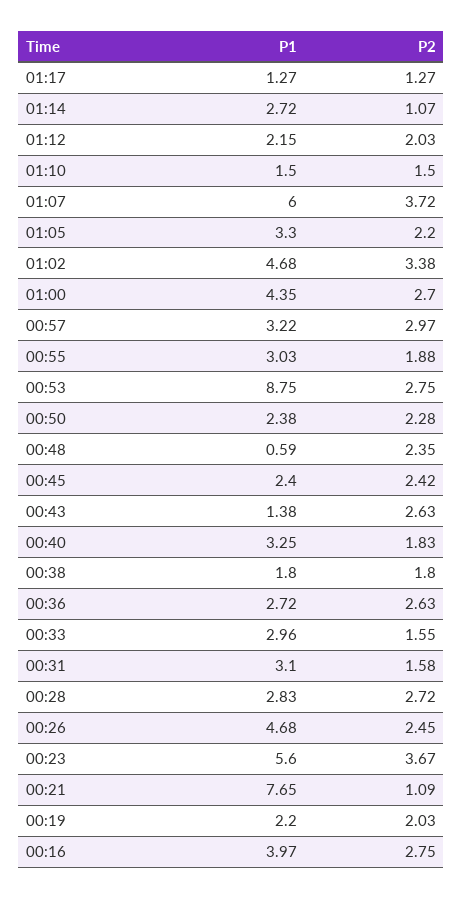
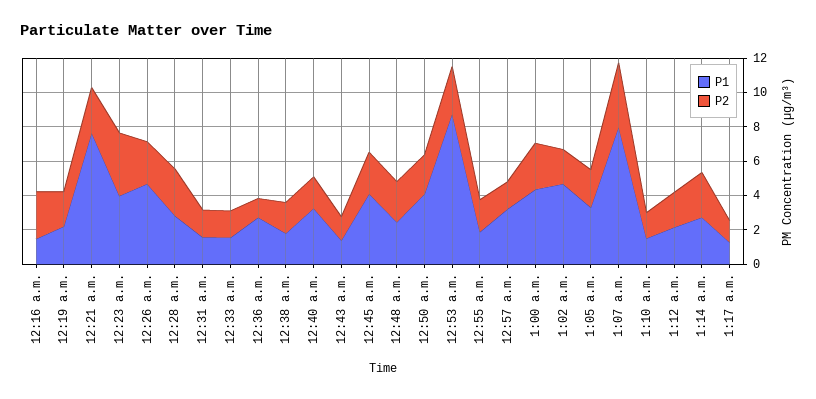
  {
    "P1": {
      "01:17": 1.27,
      "01:14": 2.72,
      "01:12": 2.15,
      "01:10": 1.5,
-     "01:07": 6,
+     "01:07": 8,
      "01:05": 3.3,
      "01:02": 4.68,
      "01:00": 4.35,
      "00:57": 3.22,
-     "00:55": 3.03,
+     "00:55": 2,
      "00:53": 8.75,
-     "00:50": 2.38,
+     "00:50": 4,
-     "00:48": 0.59,
+     "00:48": 2.5,
-     "00:45": 2.4,
+     "00:45": 4,
      "00:43": 1.38,
      "00:40": 3.25,
      "00:38": 1.8,
      "00:36": 2.72,
-     "00:33": 2.96,
+     "00:33": 1.5,
-     "00:31": 3.1,
+     "00:31": 1.5,
      "00:28": 2.83,
      "00:26": 4.68,
-     "00:23": 5.6,
+     "00:23": 4,
      "00:21": 7.65,
      "00:19": 2.2,
-     "00:16": 3.97
+     "00:16": 1.5
    },
    "P2": {
      "01:17": 1.27,
-     "01:14": 1.07,
+     "01:14": 2.5,
      "01:12": 2.03,
      "01:10": 1.5,
      "01:07": 3.72,
      "01:05": 2.2,
-     "01:02": 3.38,
+     "01:02": 2,
      "01:00": 2.7,
-     "00:57": 2.97,
+     "00:57": 1.5,
      "00:55": 1.88,
      "00:53": 2.75,
      "00:50": 2.28,
      "00:48": 2.35,
      "00:45": 2.42,
-     "00:43": 2.63,
+     "00:43": 1.5,
      "00:40": 1.83,
      "00:38": 1.8,
-     "00:36": 2.63,
+     "00:36": 1,
      "00:33": 1.55,
      "00:31": 1.58,
      "00:28": 2.72,
      "00:26": 2.45,
      "00:23": 3.67,
-     "00:21": 1.09,
+     "00:21": 2.5,
      "00:19": 2.03,
      "00:16": 2.75
    }
  }

